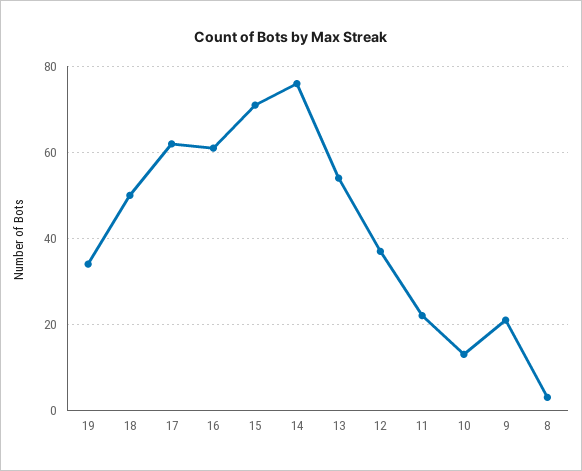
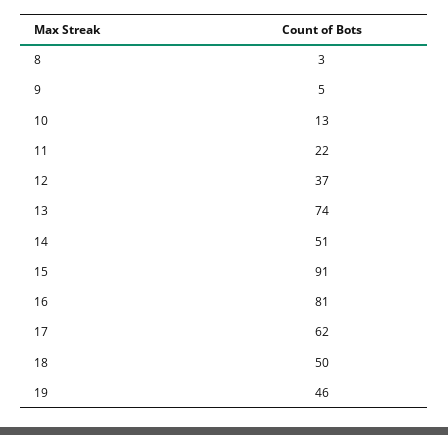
  {
-   "19": 35,
+   "19": 46,
    "18": 50,
    "17": 62,
-   "16": 60,
+   "16": 81,
-   "15": 70,
+   "15": 91,
-   "14": 75,
+   "14": 51,
-   "13": 55,
+   "13": 74,
    "12": 37,
    "11": 22,
    "10": 13,
-   "9": 20,
+   "9": 5,
    "8": 3
  }

